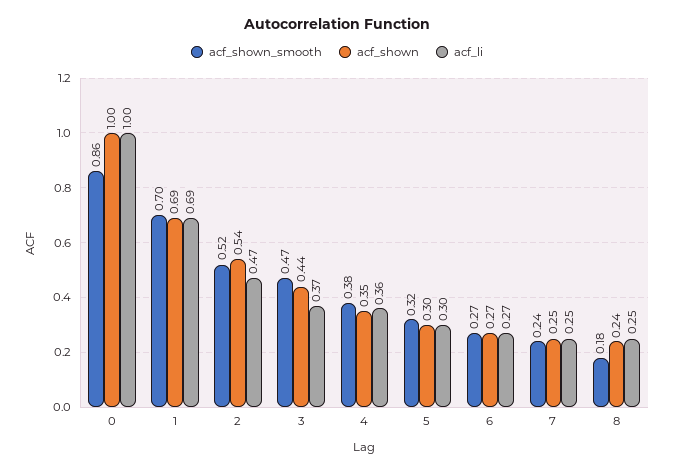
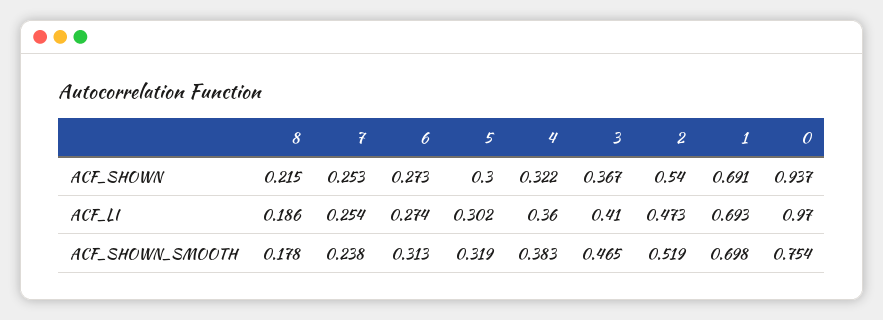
  {
    "acf_shown_smooth": {
-     "0": 0.86,
+     "0": 0.754,
      "1": 0.698,
      "2": 0.519,
      "3": 0.465,
      "4": 0.383,
      "5": 0.319,
-     "6": 0.27,
+     "6": 0.313,
      "7": 0.238,
      "8": 0.178
    },
    "acf_shown": {
-     "0": 1,
+     "0": 0.937,
      "1": 0.691,
      "2": 0.54,
-     "3": 0.44,
+     "3": 0.367,
-     "4": 0.35,
+     "4": 0.322,
      "5": 0.3,
      "6": 0.273,
      "7": 0.253,
-     "8": 0.24
+     "8": 0.215
    },
    "acf_li": {
-     "0": 1,
+     "0": 0.97,
      "1": 0.693,
      "2": 0.473,
-     "3": 0.37,
+     "3": 0.41,
      "4": 0.36,
      "5": 0.302,
      "6": 0.274,
      "7": 0.254,
-     "8": 0.25
+     "8": 0.186
    }
  }

